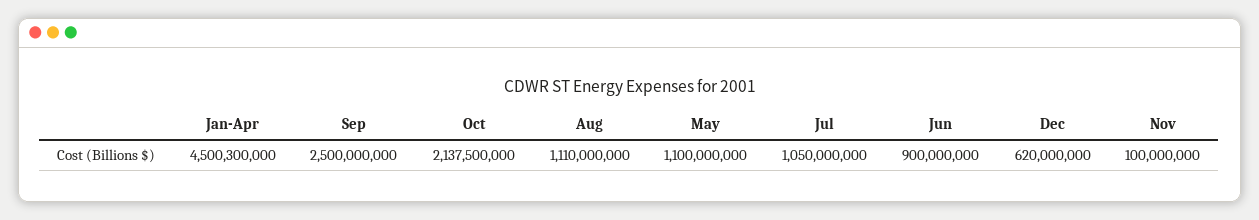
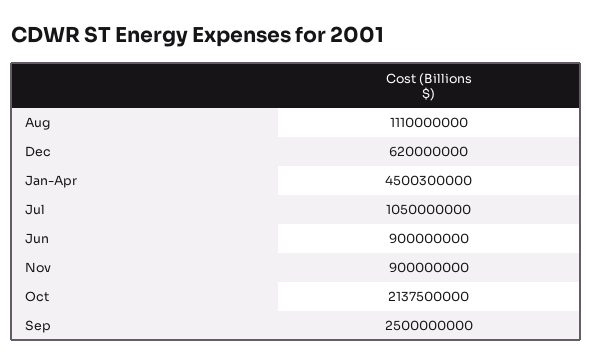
  {
    "Jan-Apr": 4500300000,
    "Sep": 2500000000,
    "Oct": 2137500000,
    "Aug": 1110000000,
-   "May": 1100000000,
    "Jul": 1050000000,
    "Jun": 900000000,
    "Dec": 620000000,
-   "Nov": 100000000
+   "Nov": 900000000
  }

